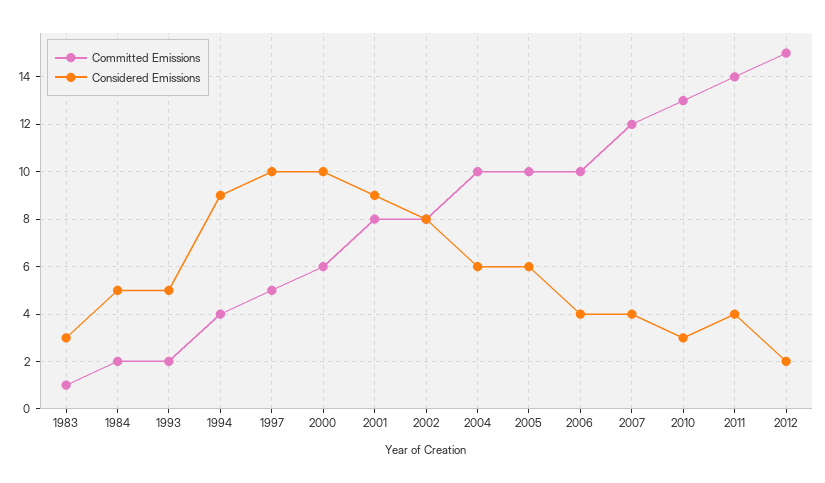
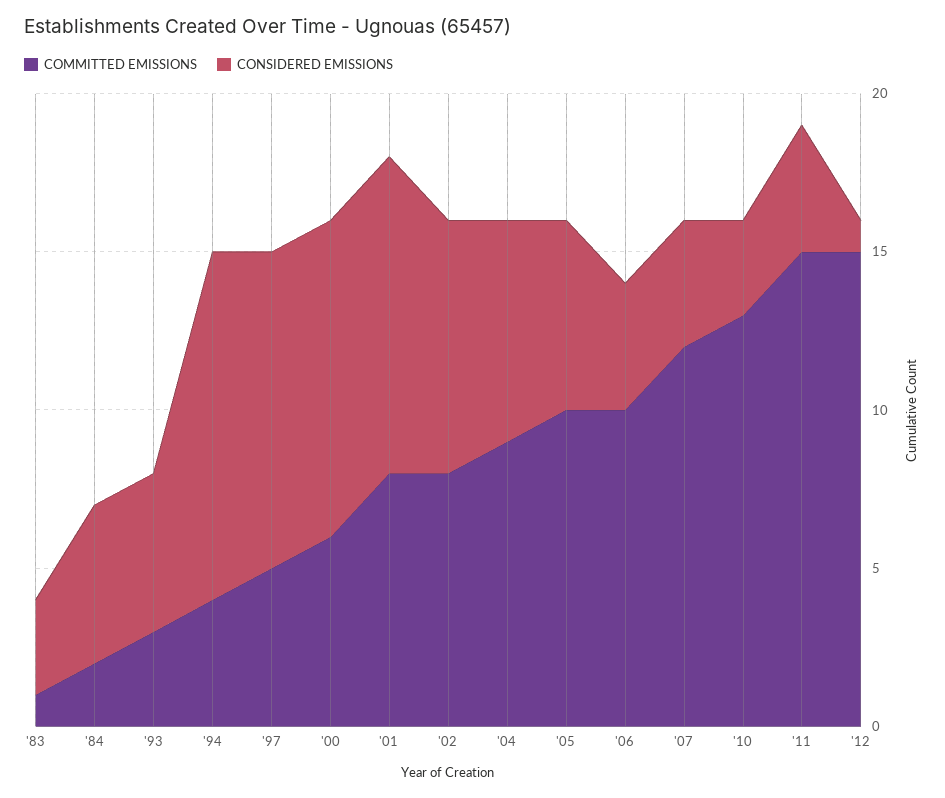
  {
    "Committed Emissions": {
      "1983": 1,
      "1984": 2,
-     "1993": 2,
+     "1993": 3,
      "1994": 4,
      "1997": 5,
      "2000": 6,
      "2001": 8,
      "2002": 8,
-     "2004": 10,
+     "2004": 9,
      "2005": 10,
      "2006": 10,
      "2007": 12,
      "2010": 13,
-     "2011": 14,
+     "2011": 15,
      "2012": 15
    },
    "Considered Emissions": {
      "1983": 3,
      "1984": 5,
      "1993": 5,
-     "1994": 9,
+     "1994": 11,
      "1997": 10,
      "2000": 10,
-     "2001": 9,
+     "2001": 10,
      "2002": 8,
-     "2004": 6,
+     "2004": 7,
      "2005": 6,
      "2006": 4,
      "2007": 4,
      "2010": 3,
      "2011": 4,
-     "2012": 2
+     "2012": 1
    }
  }

